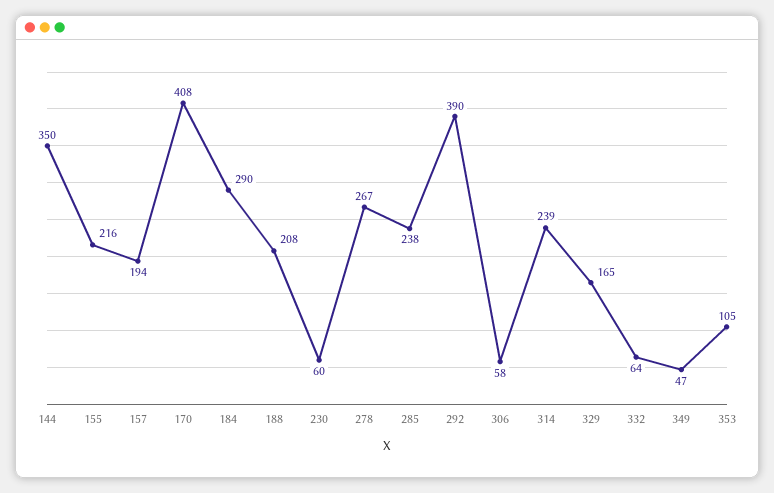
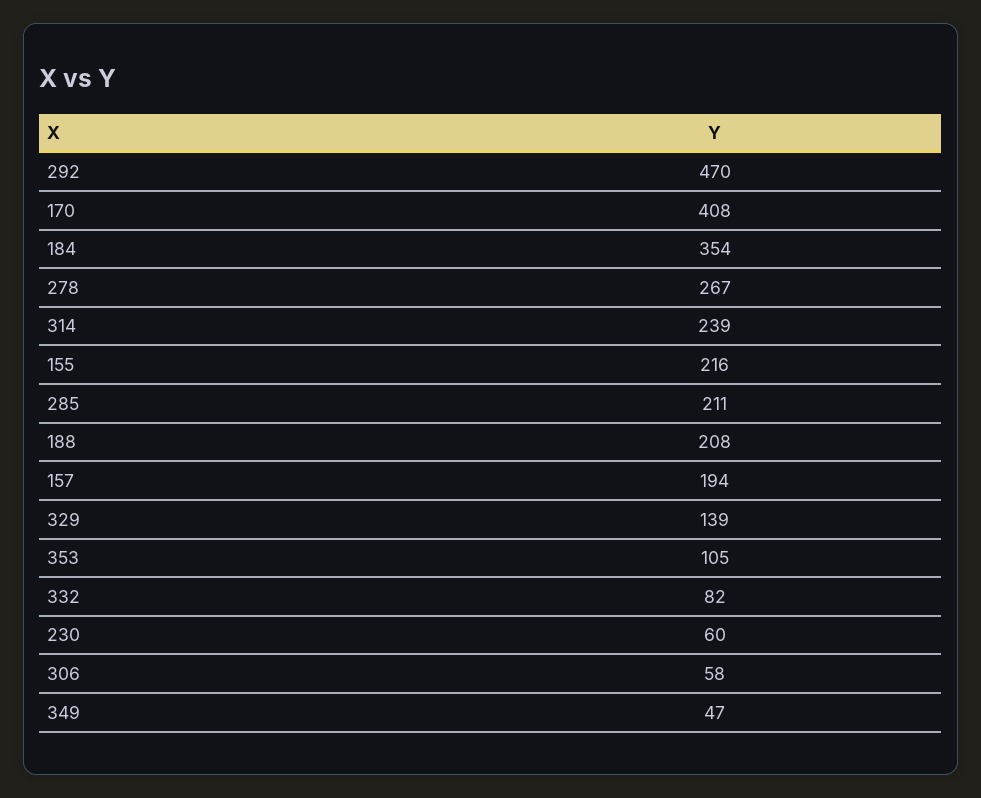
  {
-   "144": 350,
    "155": 216,
    "157": 194,
    "170": 408,
-   "184": 290,
+   "184": 354,
    "188": 208,
    "230": 60,
    "278": 267,
-   "285": 238,
+   "285": 211,
-   "292": 390,
+   "292": 470,
    "306": 58,
    "314": 239,
-   "329": 165,
+   "329": 139,
-   "332": 64,
+   "332": 82,
    "349": 47,
    "353": 105
  }

